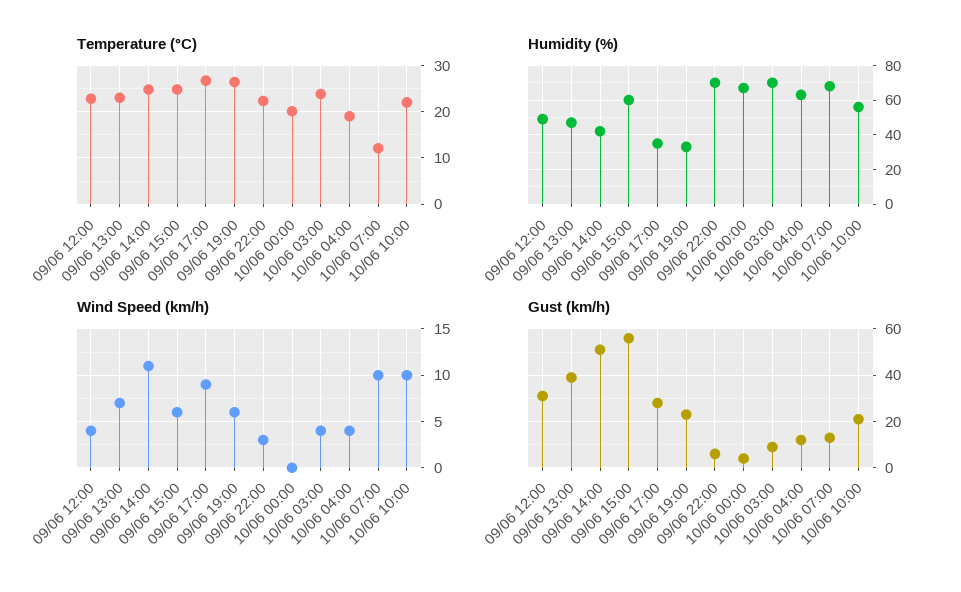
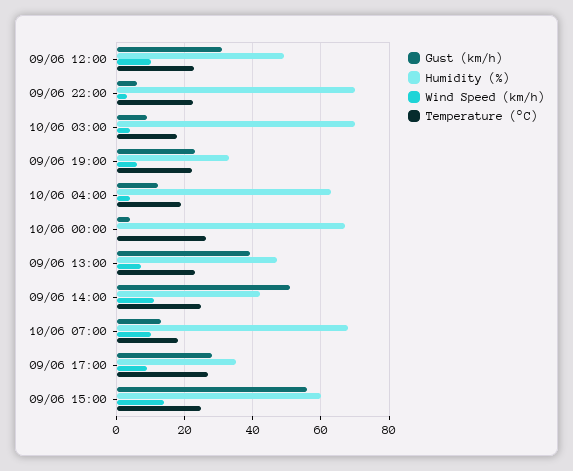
  {
    "Temperature (°C)": {
      "09/06 12:00": 22,
      "09/06 13:00": 24,
      "09/06 14:00": 24,
      "09/06 15:00": 24,
      "09/06 17:00": 26,
-     "09/06 19:00": 26,
+     "09/06 19:00": 22,
      "09/06 22:00": 22,
-     "10/06 00:00": 20,
+     "10/06 00:00": 26,
-     "10/06 03:00": 24,
+     "10/06 03:00": 18,
      "10/06 04:00": 20,
-     "10/06 07:00": 12,
+     "10/06 07:00": 18
-     "10/06 10:00": 22
    },
    "Humidity (%)": {
      "09/06 12:00": 50,
      "09/06 13:00": 48,
      "09/06 14:00": 42,
      "09/06 15:00": 60,
      "09/06 17:00": 36,
      "09/06 19:00": 34,
      "09/06 22:00": 70,
      "10/06 00:00": 68,
      "10/06 03:00": 70,
      "10/06 04:00": 64,
-     "10/06 07:00": 68,
+     "10/06 07:00": 68
-     "10/06 10:00": 55
    },
    "Wind Speed (km/h)": {
-     "09/06 12:00": 4,
+     "09/06 12:00": 10,
      "09/06 13:00": 7,
      "09/06 14:00": 11,
-     "09/06 15:00": 6,
+     "09/06 15:00": 14,
      "09/06 17:00": 9,
      "09/06 19:00": 6,
      "09/06 22:00": 3,
      "10/06 00:00": 0,
      "10/06 03:00": 4,
      "10/06 04:00": 4,
-     "10/06 07:00": 10,
+     "10/06 07:00": 10
-     "10/06 10:00": 10
    },
    "Gust (km/h)": {
      "09/06 12:00": 32,
      "09/06 13:00": 40,
      "09/06 14:00": 52,
      "09/06 15:00": 56,
      "09/06 17:00": 28,
      "09/06 19:00": 24,
      "09/06 22:00": 6,
      "10/06 00:00": 4,
      "10/06 03:00": 10,
      "10/06 04:00": 12,
-     "10/06 07:00": 14,
+     "10/06 07:00": 14
-     "10/06 10:00": 20
    }
  }

